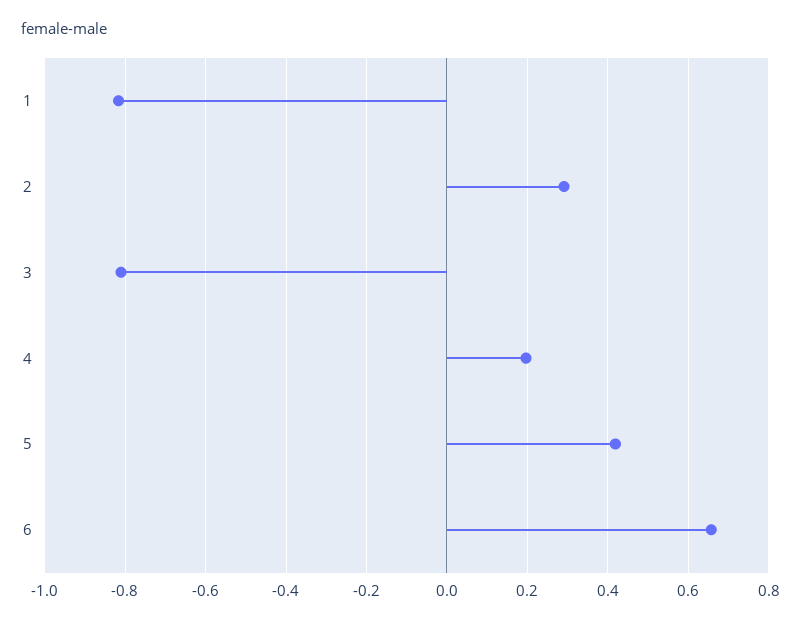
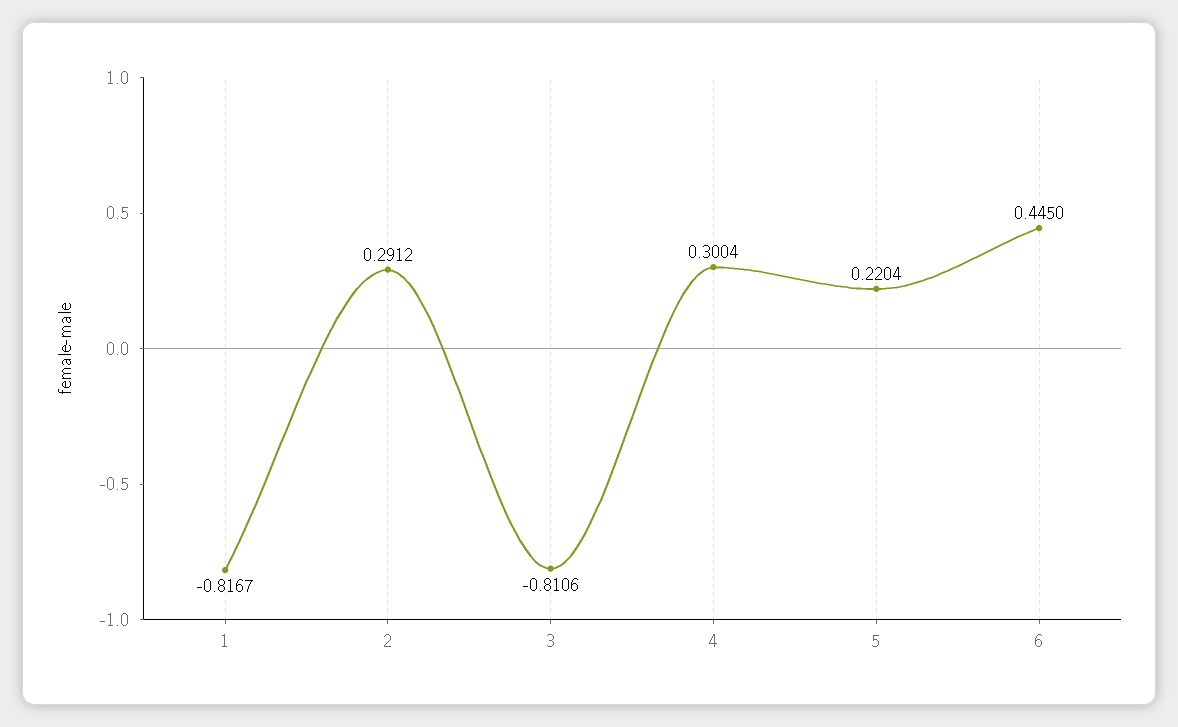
  {
    "1": -0.8167,
    "2": 0.2912,
    "3": -0.8106,
-   "4": 0.2,
+   "4": 0.3004,
-   "5": 0.42,
+   "5": 0.2204,
-   "6": 0.66
+   "6": 0.445
  }

